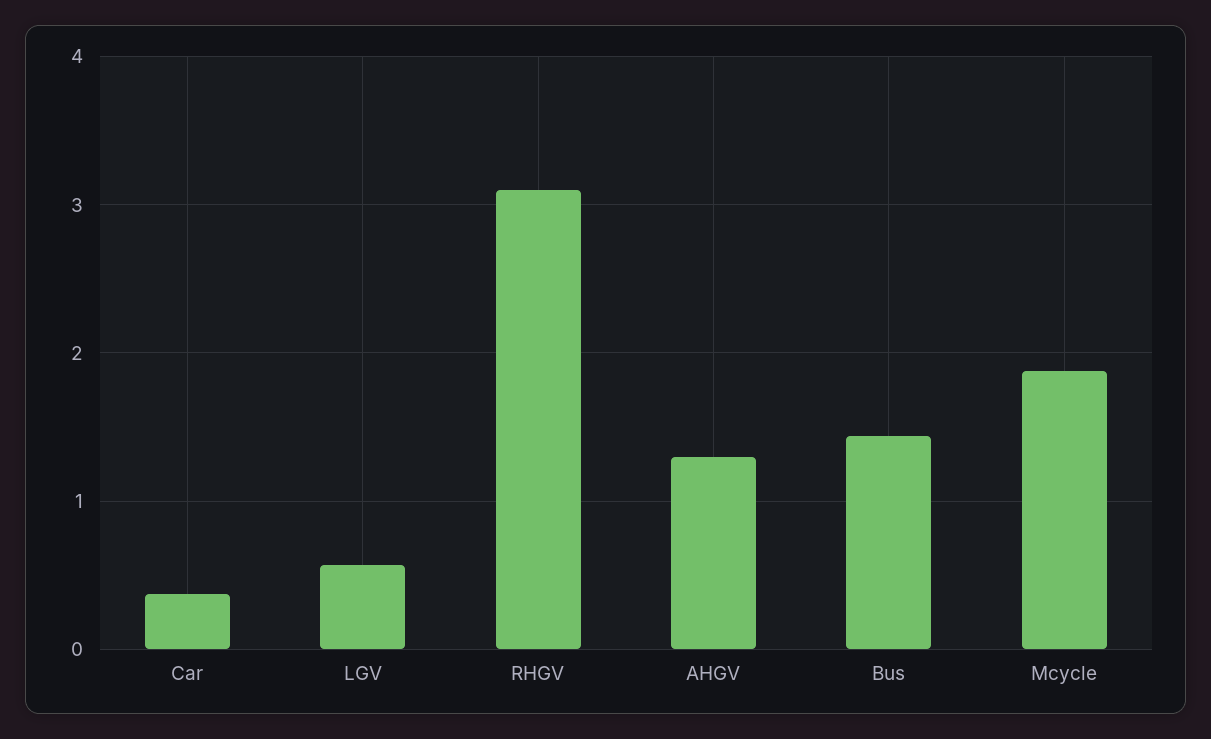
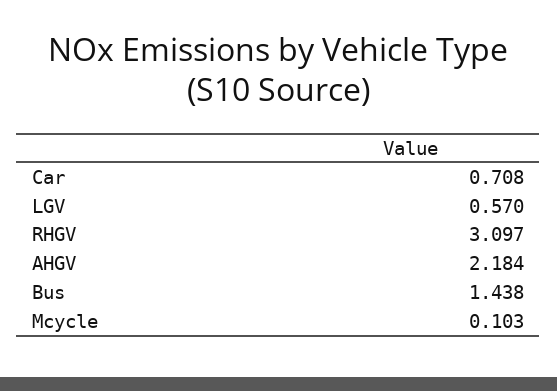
  {
-   "Car": 0.4,
+   "Car": 0.708,
    "LGV": 0.57,
    "RHGV": 3.097,
-   "AHGV": 1.3,
+   "AHGV": 2.184,
    "Bus": 1.438,
-   "Mcycle": 1.9
+   "Mcycle": 0.103
  }

